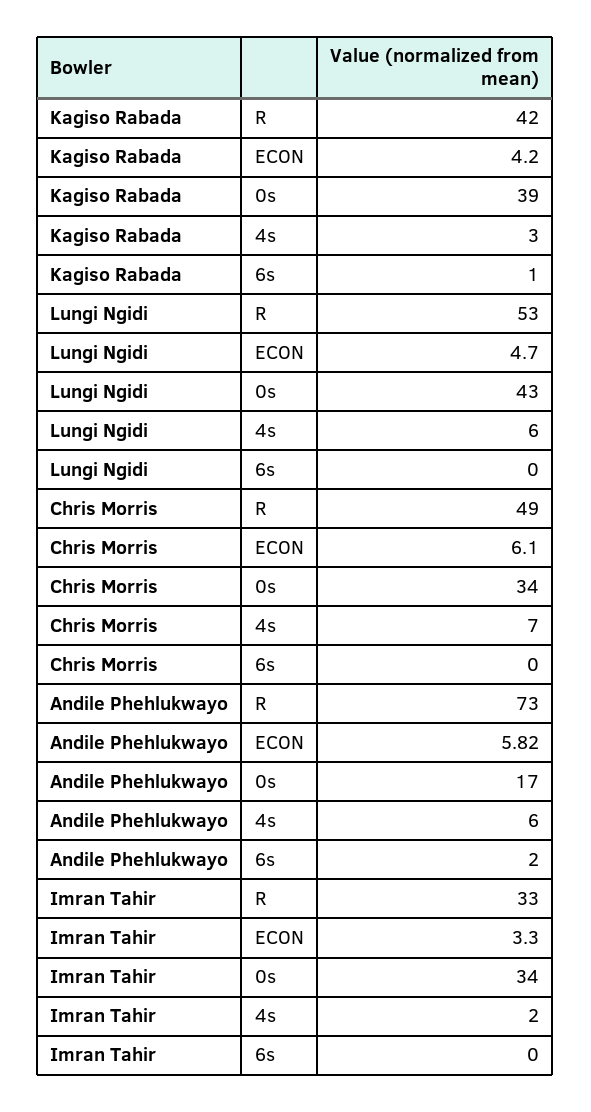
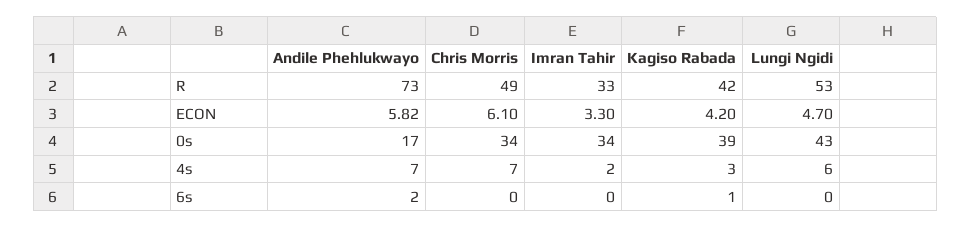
  {
    "Kagiso Rabada": {
      "R": 42,
      "ECON": 4.2,
      "0s": 39,
      "4s": 3,
      "6s": 1
    },
    "Lungi Ngidi": {
      "R": 53,
      "ECON": 4.7,
      "0s": 43,
      "4s": 6,
      "6s": 0
    },
    "Chris Morris": {
      "R": 49,
      "ECON": 6.1,
      "0s": 34,
      "4s": 7,
      "6s": 0
    },
    "Andile Phehlukwayo": {
      "R": 73,
      "ECON": 5.82,
      "0s": 17,
-     "4s": 6,
+     "4s": 7,
      "6s": 2
    },
    "Imran Tahir": {
      "R": 33,
      "ECON": 3.3,
      "0s": 34,
      "4s": 2,
      "6s": 0
    }
  }

